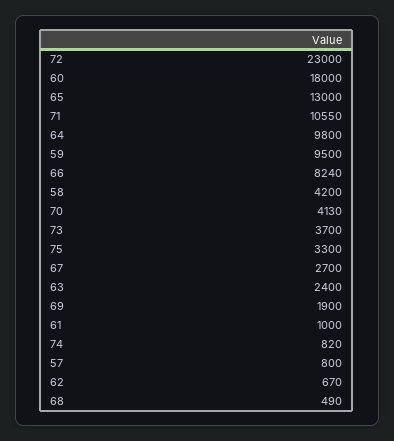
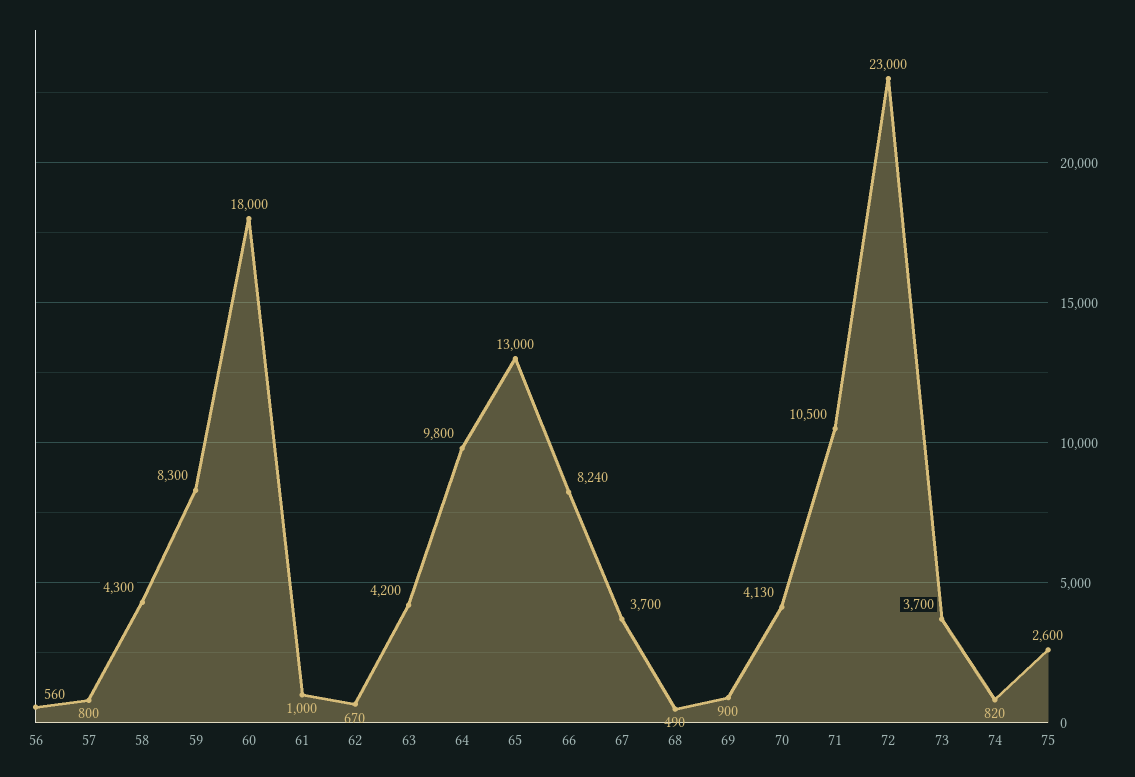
  {
    "72": 23000,
    "60": 18000,
    "65": 13000,
-   "71": 10550,
+   "71": 10500,
    "64": 9800,
-   "59": 9500,
+   "59": 8300,
    "66": 8240,
-   "58": 4200,
+   "58": 4300,
    "70": 4130,
    "73": 3700,
-   "75": 3300,
+   "75": 2600,
-   "67": 2700,
+   "67": 3700,
-   "63": 2400,
+   "63": 4200,
-   "69": 1900,
+   "69": 900,
    "61": 1000,
    "74": 820,
    "57": 800,
    "62": 670,
-   "68": 490
+   "68": 490,
+   "56": 560
  }

